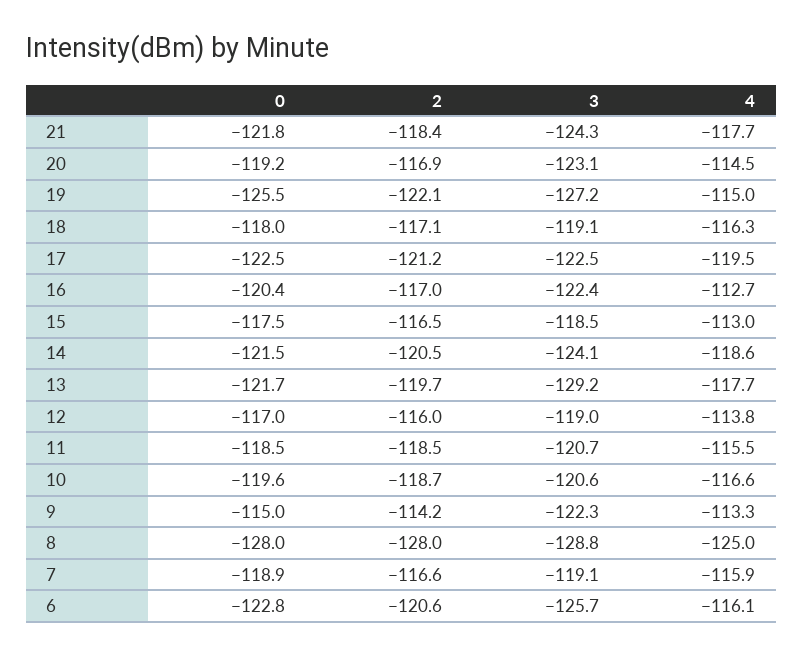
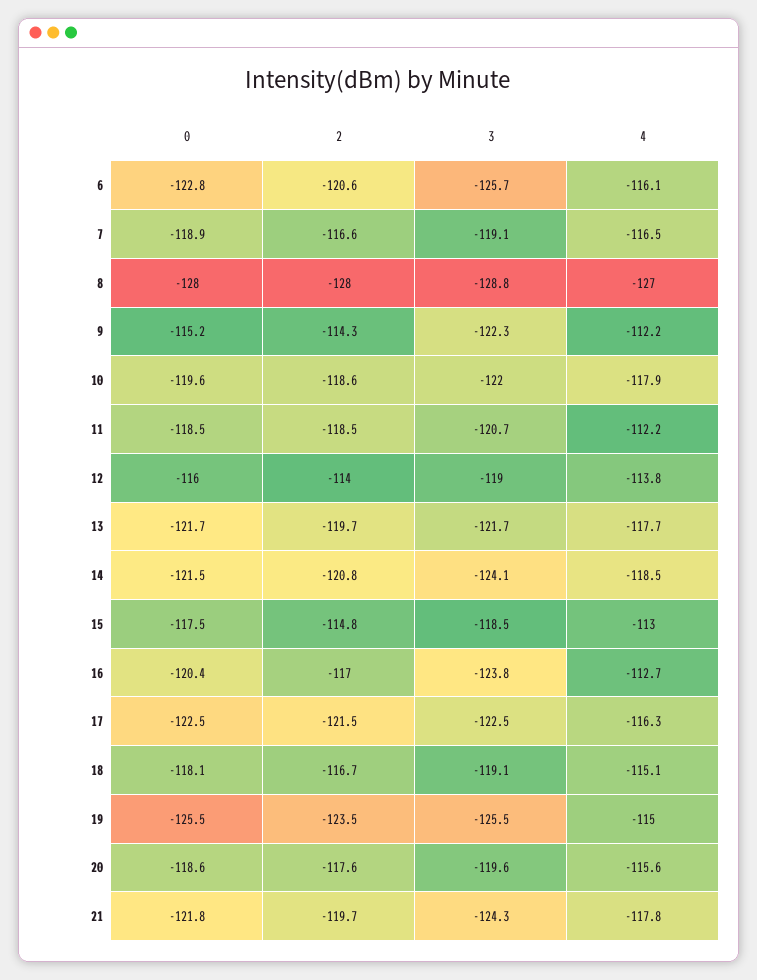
  {
    "0": {
      "21": -121.8,
-     "20": -119.2,
+     "20": -118.6,
      "19": -125.5,
-     "18": -118,
+     "18": -118.1,
      "17": -122.5,
      "16": -120.4,
      "15": -117.5,
      "14": -121.5,
      "13": -121.7,
-     "12": -117,
+     "12": -116,
      "11": -118.5,
      "10": -119.6,
-     "9": -115,
+     "9": -115.2,
      "8": -128,
      "7": -118.9,
      "6": -122.8
    },
    "2": {
-     "21": -118.4,
+     "21": -119.7,
-     "20": -116.9,
+     "20": -117.6,
-     "19": -122.1,
+     "19": -123.5,
-     "18": -117.1,
+     "18": -116.7,
-     "17": -121.2,
+     "17": -121.5,
      "16": -117,
-     "15": -116.5,
+     "15": -114.8,
-     "14": -120.5,
+     "14": -120.8,
      "13": -119.7,
-     "12": -116,
+     "12": -114,
      "11": -118.5,
-     "10": -118.7,
+     "10": -118.6,
-     "9": -114.2,
+     "9": -114.3,
      "8": -128,
      "7": -116.6,
      "6": -120.6
    },
    "3": {
      "21": -124.3,
-     "20": -123.1,
+     "20": -119.6,
-     "19": -127.2,
+     "19": -125.5,
      "18": -119.1,
      "17": -122.5,
-     "16": -122.4,
+     "16": -123.8,
      "15": -118.5,
      "14": -124.1,
-     "13": -129.2,
+     "13": -121.7,
      "12": -119,
      "11": -120.7,
-     "10": -120.6,
+     "10": -122,
      "9": -122.3,
      "8": -128.8,
      "7": -119.1,
      "6": -125.7
    },
    "4": {
-     "21": -117.7,
+     "21": -117.8,
-     "20": -114.5,
+     "20": -115.6,
      "19": -115,
-     "18": -116.3,
+     "18": -115.1,
-     "17": -119.5,
+     "17": -116.3,
      "16": -112.7,
      "15": -113,
-     "14": -118.6,
+     "14": -118.5,
      "13": -117.7,
      "12": -113.8,
-     "11": -115.5,
+     "11": -112.2,
-     "10": -116.6,
+     "10": -117.9,
-     "9": -113.3,
+     "9": -112.2,
-     "8": -125,
+     "8": -127,
-     "7": -115.9,
+     "7": -116.5,
      "6": -116.1
    }
  }

